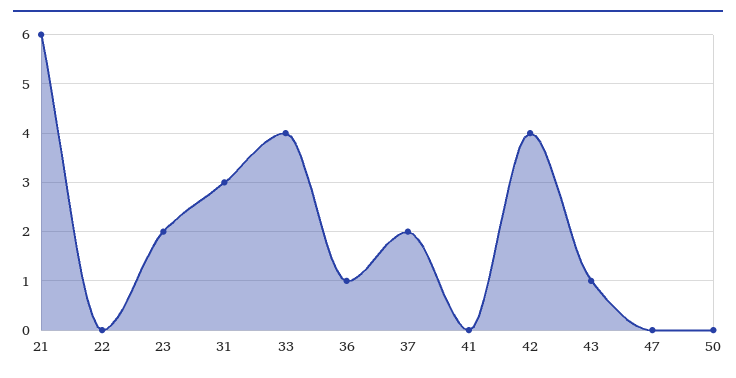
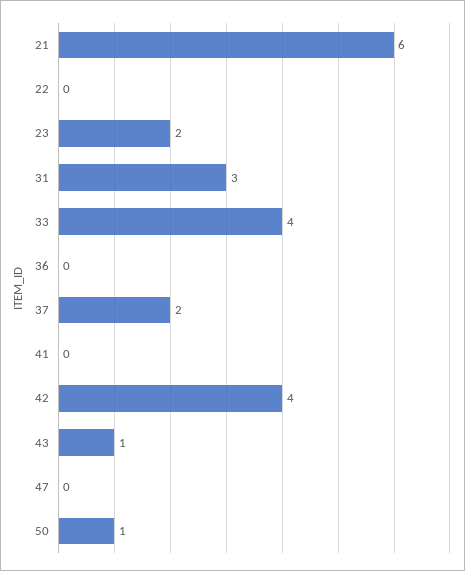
  {
    "21": 6,
    "22": 0,
    "23": 2,
    "31": 3,
    "33": 4,
-   "36": 1,
+   "36": 0,
    "37": 2,
    "41": 0,
    "42": 4,
    "43": 1,
    "47": 0,
-   "50": 0
+   "50": 1
  }

